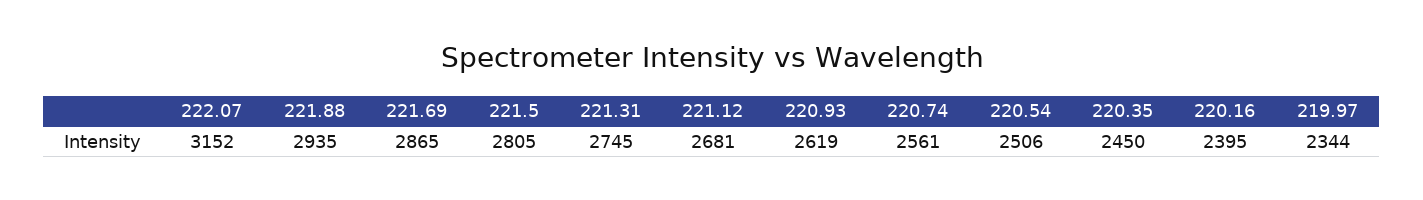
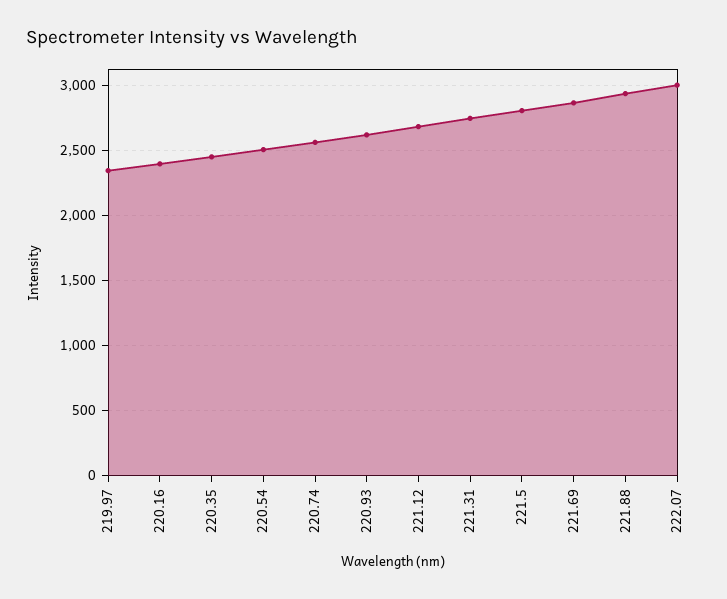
  {
-   "222.07": 3152,
+   "222.07": 3000,
    "221.88": 2935,
    "221.69": 2865,
    "221.5": 2805,
    "221.31": 2745,
    "221.12": 2681,
    "220.93": 2619,
    "220.74": 2561,
    "220.54": 2506,
    "220.35": 2450,
    "220.16": 2395,
    "219.97": 2344
  }

